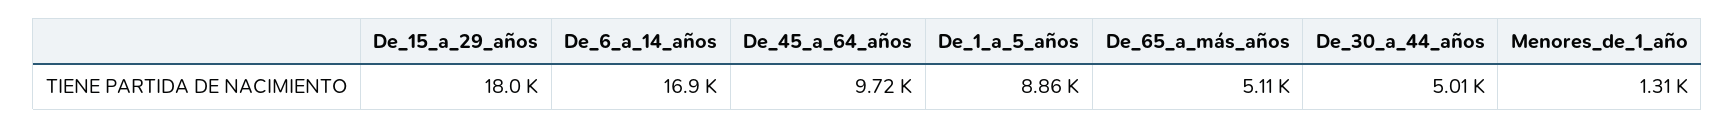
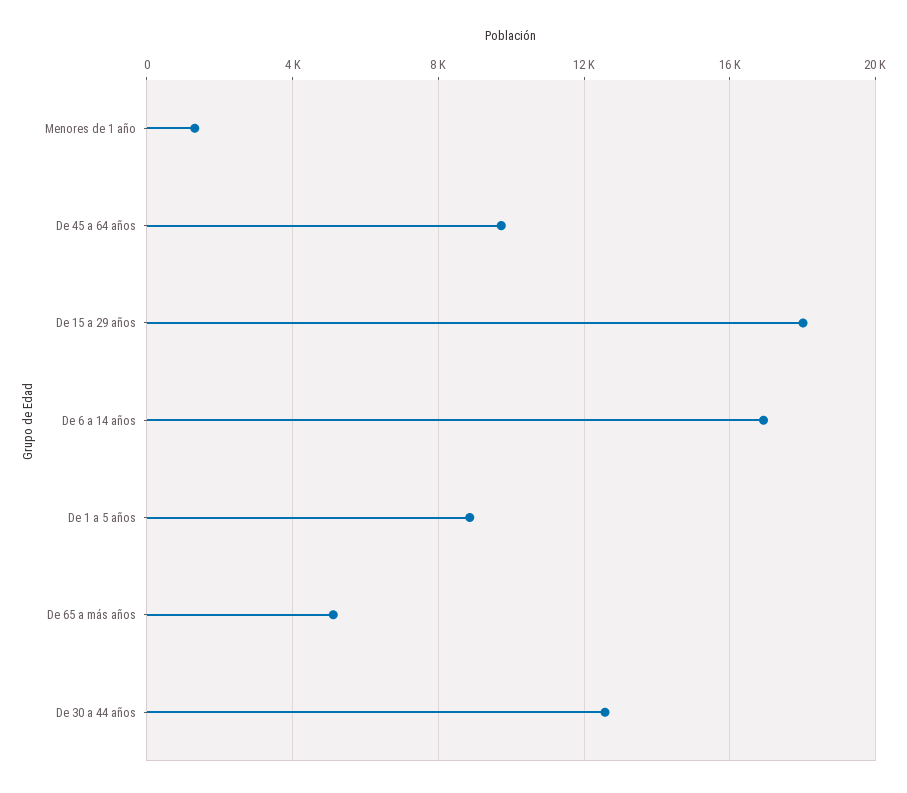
  {
    "De_15_a_29_años": 18000,
    "De_6_a_14_años": 16900,
    "De_45_a_64_años": 9720,
    "De_1_a_5_años": 8860,
    "De_65_a_más_años": 5110,
-   "De_30_a_44_años": 5010,
+   "De_30_a_44_años": 12500,
    "Menores_de_1_año": 1310
  }

